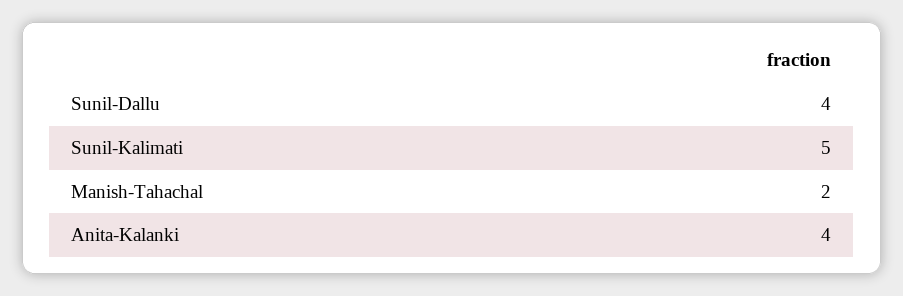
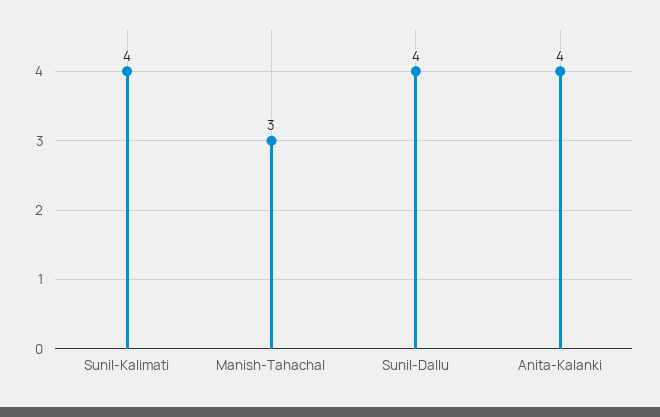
  {
    "Sunil-Dallu": 4,
-   "Sunil-Kalimati": 5,
+   "Sunil-Kalimati": 4,
-   "Manish-Tahachal": 2,
+   "Manish-Tahachal": 3,
    "Anita-Kalanki": 4
  }

